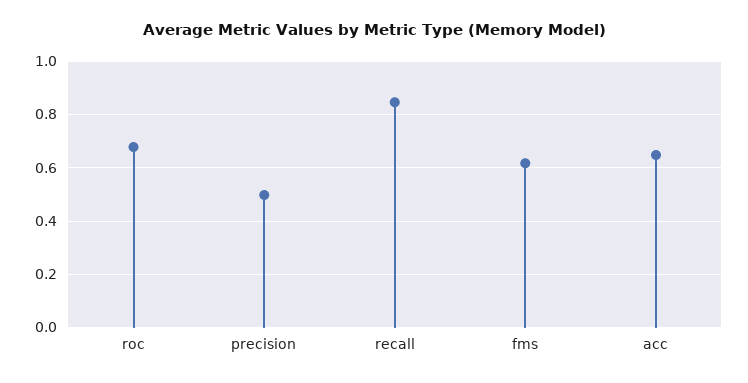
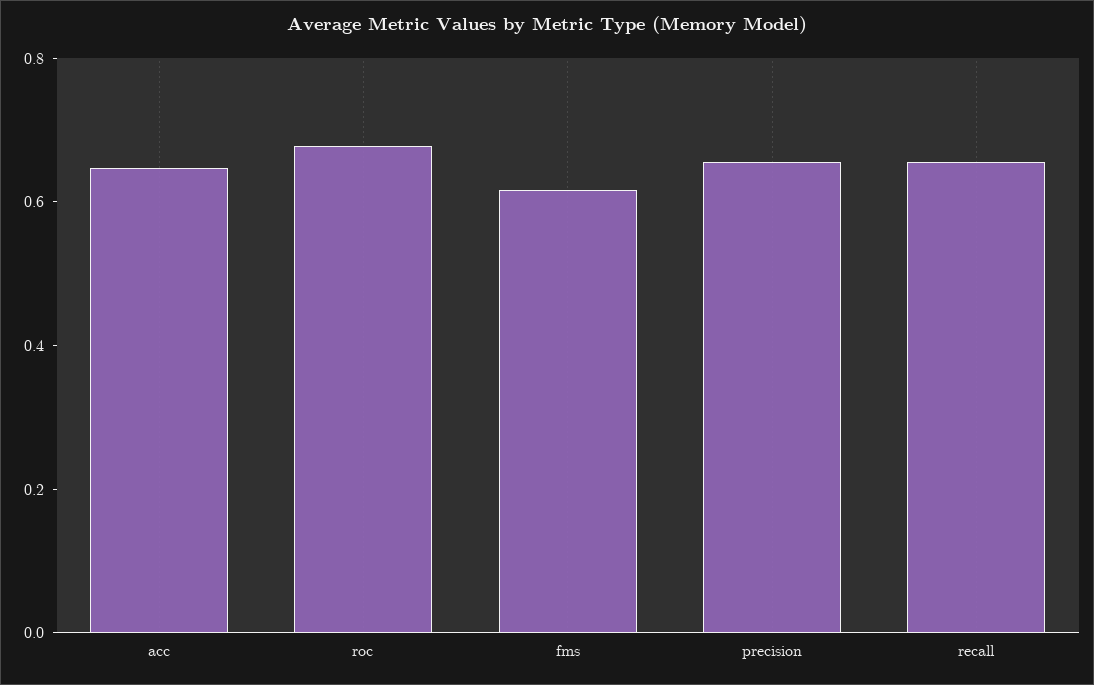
  {
    "roc": 0.675,
-   "precision": 0.5,
+   "precision": 0.65,
-   "recall": 0.85,
+   "recall": 0.65,
    "fms": 0.625,
    "acc": 0.65
  }

